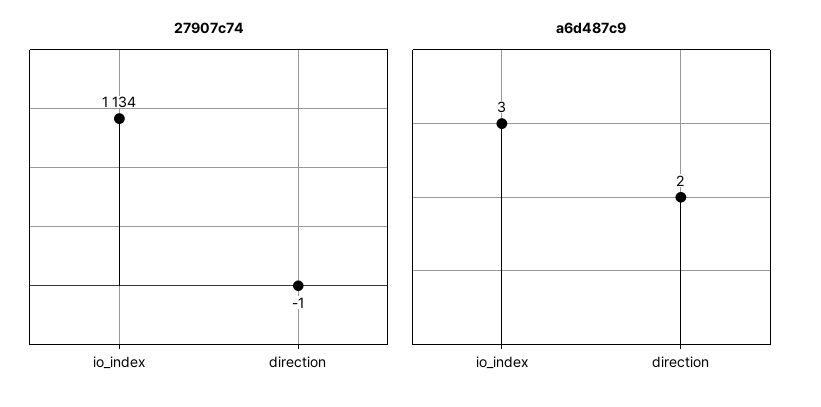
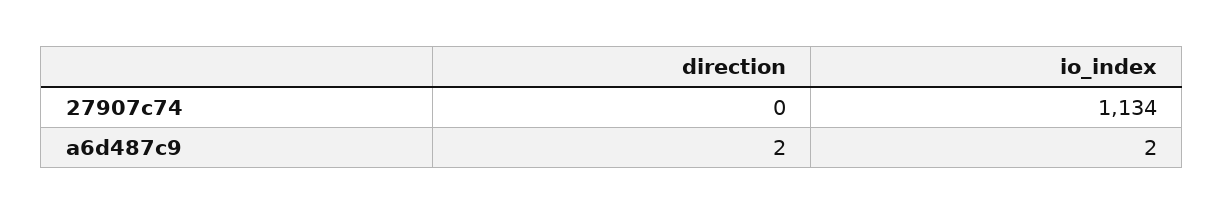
  {
    "27907c74": {
      "io_index": 1134,
-     "direction": -1
+     "direction": 0
    },
    "a6d487c9": {
-     "io_index": 3,
+     "io_index": 2,
      "direction": 2
    }
  }

